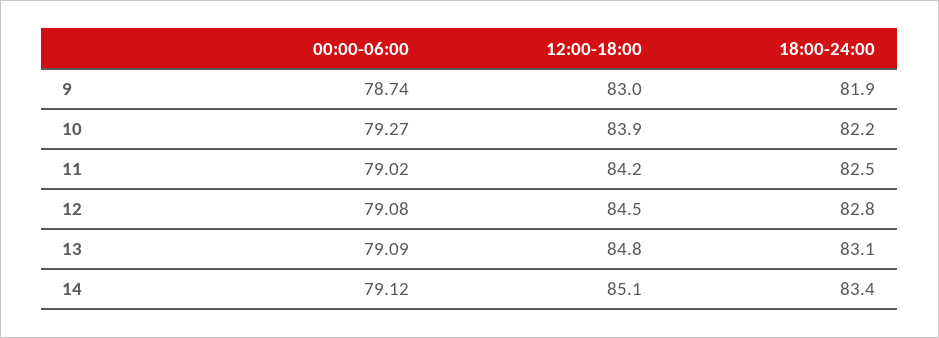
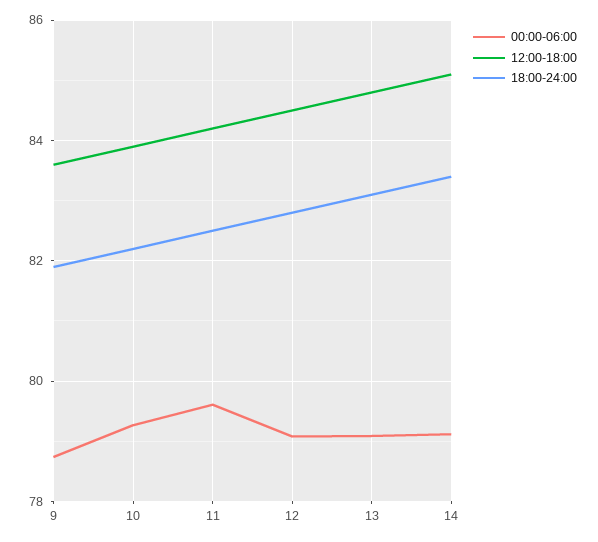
  {
    "00:00-06:00": {
      "9": 78.74,
      "10": 79.27,
-     "11": 79.02,
+     "11": 79.6,
      "12": 79.08,
      "13": 79.09,
      "14": 79.12
    },
    "12:00-18:00": {
-     "9": 83,
+     "9": 83.6,
      "10": 83.9,
      "11": 84.2,
      "12": 84.5,
      "13": 84.8,
      "14": 85.1
    },
    "18:00-24:00": {
      "9": 81.9,
      "10": 82.2,
      "11": 82.5,
      "12": 82.8,
      "13": 83.1,
      "14": 83.4
    }
  }

